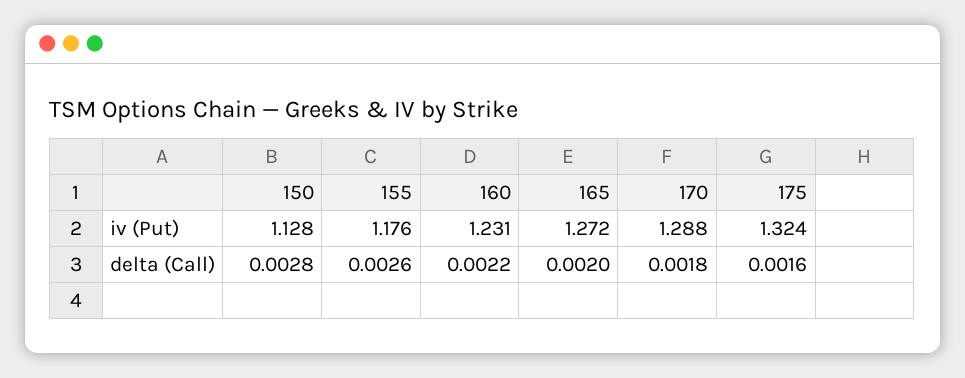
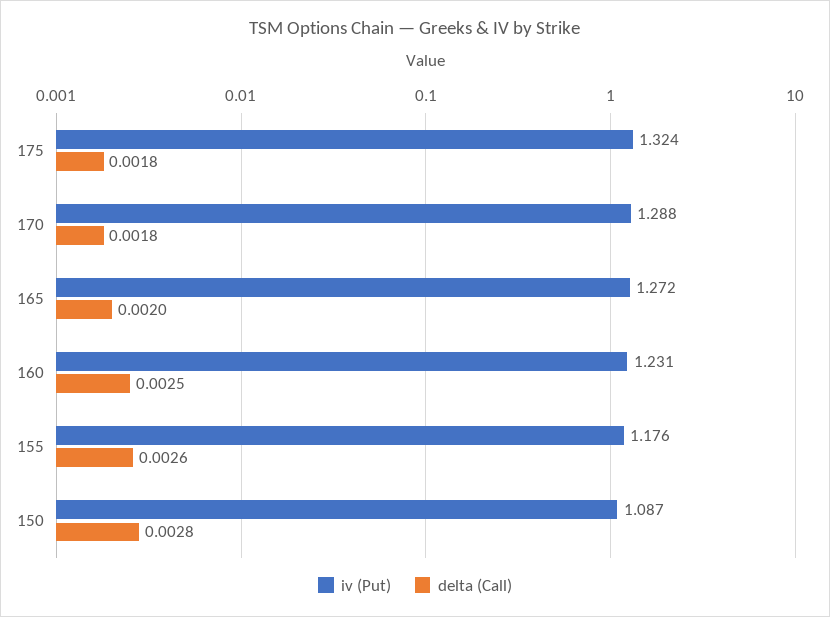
  {
    "iv (Put)": {
-     "150": 1.128,
+     "150": 1.087,
      "155": 1.176,
      "160": 1.231,
      "165": 1.272,
      "170": 1.288,
      "175": 1.324
    },
    "delta (Call)": {
      "150": 0.0028,
      "155": 0.0026,
-     "160": 0.0022,
+     "160": 0.0025,
      "165": 0.002,
      "170": 0.0018,
-     "175": 0.0016
+     "175": 0.0018
    }
  }

